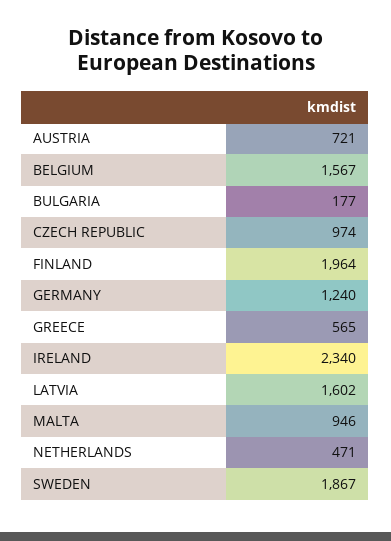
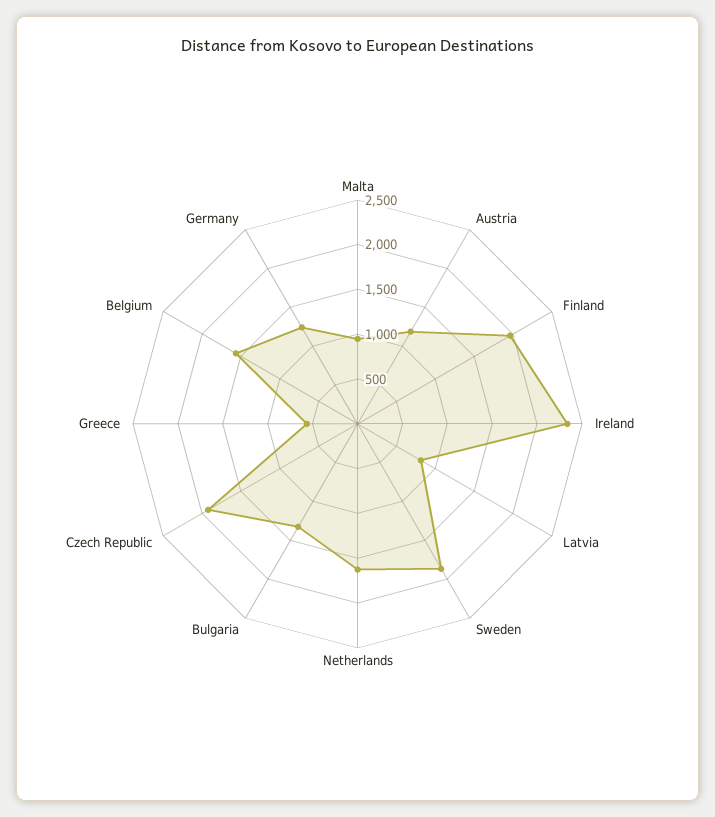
  {
-   "AUSTRIA": 721,
+   "AUSTRIA": 1200,
    "BELGIUM": 1567,
-   "BULGARIA": 177,
+   "BULGARIA": 1300,
-   "CZECH REPUBLIC": 974,
+   "CZECH REPUBLIC": 1900,
    "FINLAND": 1964,
    "GERMANY": 1240,
    "GREECE": 565,
    "IRELAND": 2340,
-   "LATVIA": 1602,
+   "LATVIA": 800,
    "MALTA": 946,
-   "NETHERLANDS": 471,
+   "NETHERLANDS": 1600,
    "SWEDEN": 1867
  }

